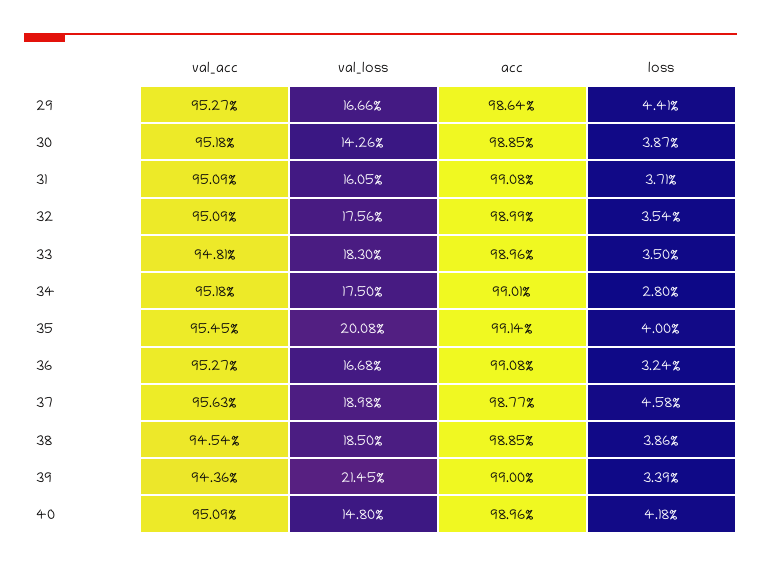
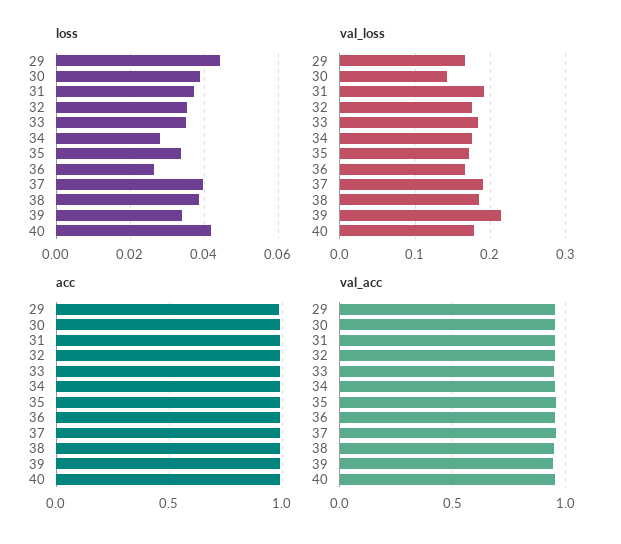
  {
    "val_acc": {
      "29": 0.9527,
      "30": 0.9518,
      "31": 0.9509,
      "32": 0.9509,
      "33": 0.9481,
      "34": 0.9518,
      "35": 0.9545,
      "36": 0.9527,
      "37": 0.9563,
      "38": 0.9454,
      "39": 0.9436,
      "40": 0.9509
    },
    "val_loss": {
      "29": 0.1666,
      "30": 0.1426,
-     "31": 0.1605,
+     "31": 0.19,
      "32": 0.1756,
      "33": 0.183,
      "34": 0.175,
-     "35": 0.2008,
+     "35": 0.17,
      "36": 0.1668,
      "37": 0.1898,
      "38": 0.185,
      "39": 0.2145,
-     "40": 0.148
+     "40": 0.18
    },
    "acc": {
      "29": 0.9864,
      "30": 0.9885,
      "31": 0.9908,
      "32": 0.9899,
      "33": 0.9896,
      "34": 0.9901,
      "35": 0.9914,
      "36": 0.9908,
      "37": 0.9877,
      "38": 0.9885,
      "39": 0.99,
      "40": 0.9896
    },
    "loss": {
      "29": 0.0441,
      "30": 0.0387,
      "31": 0.0371,
      "32": 0.0354,
      "33": 0.035,
      "34": 0.028,
-     "35": 0.04,
+     "35": 0.034,
-     "36": 0.0324,
+     "36": 0.026,
-     "37": 0.0458,
+     "37": 0.04,
      "38": 0.0386,
      "39": 0.0339,
      "40": 0.0418
    }
  }

